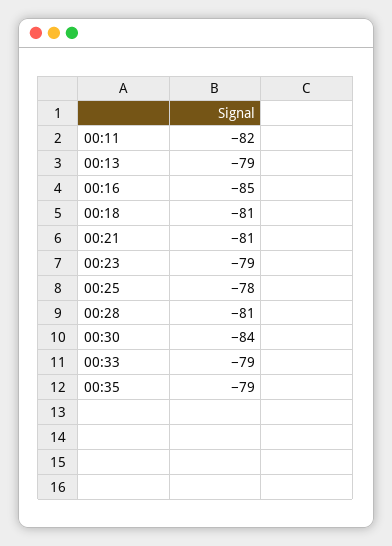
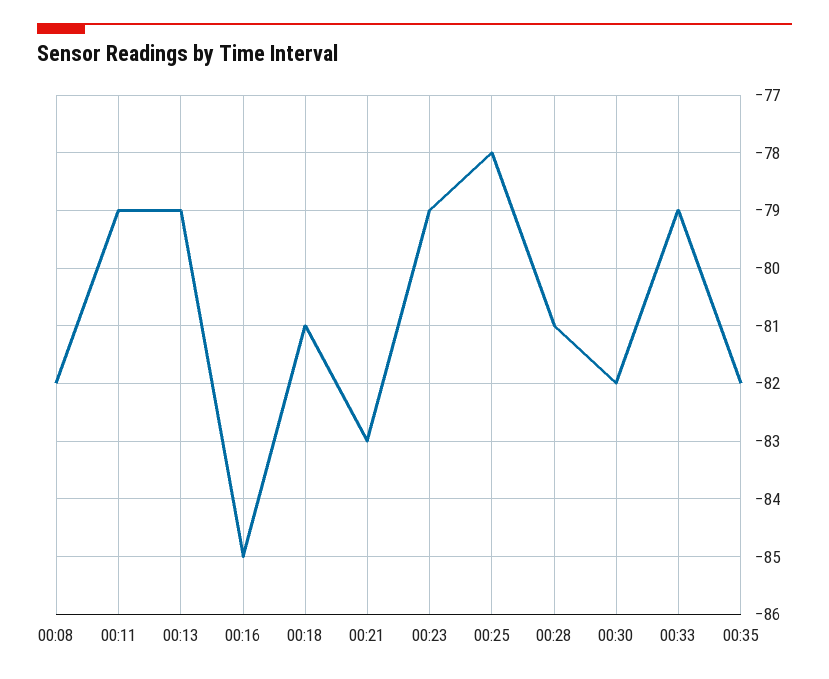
  {
-   "00:11": -82,
+   "00:11": -79,
    "00:13": -79,
    "00:16": -85,
    "00:18": -81,
-   "00:21": -81,
+   "00:21": -83,
    "00:23": -79,
    "00:25": -78,
    "00:28": -81,
-   "00:30": -84,
+   "00:30": -82,
    "00:33": -79,
-   "00:35": -79
+   "00:35": -82,
+   "00:08": -82
  }

